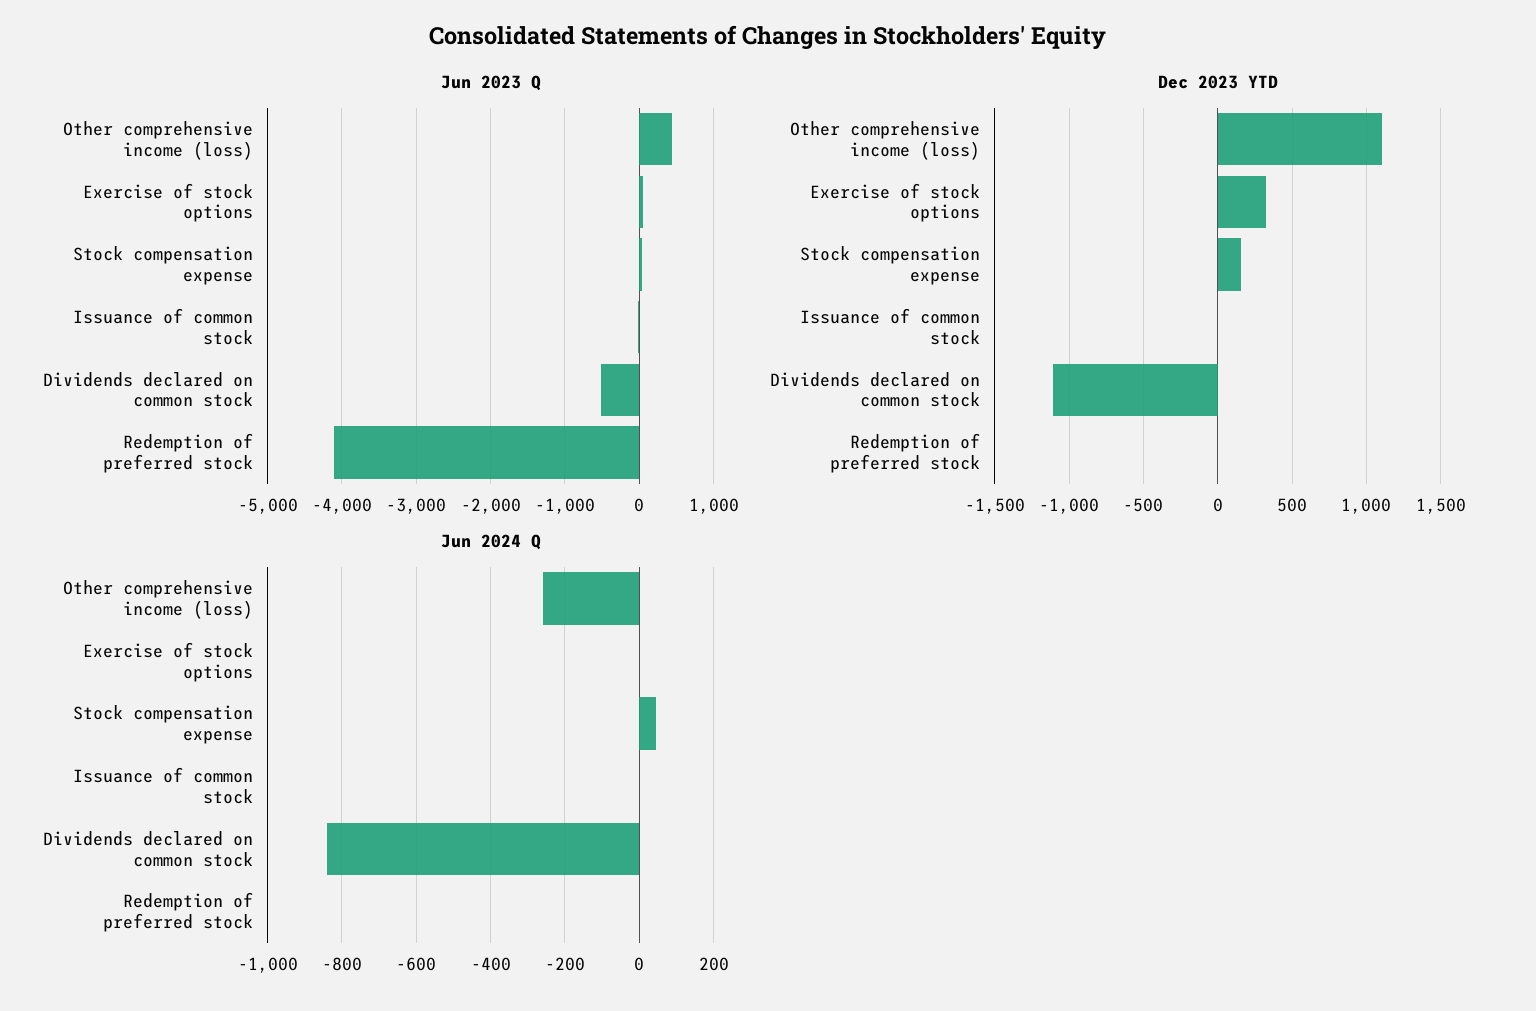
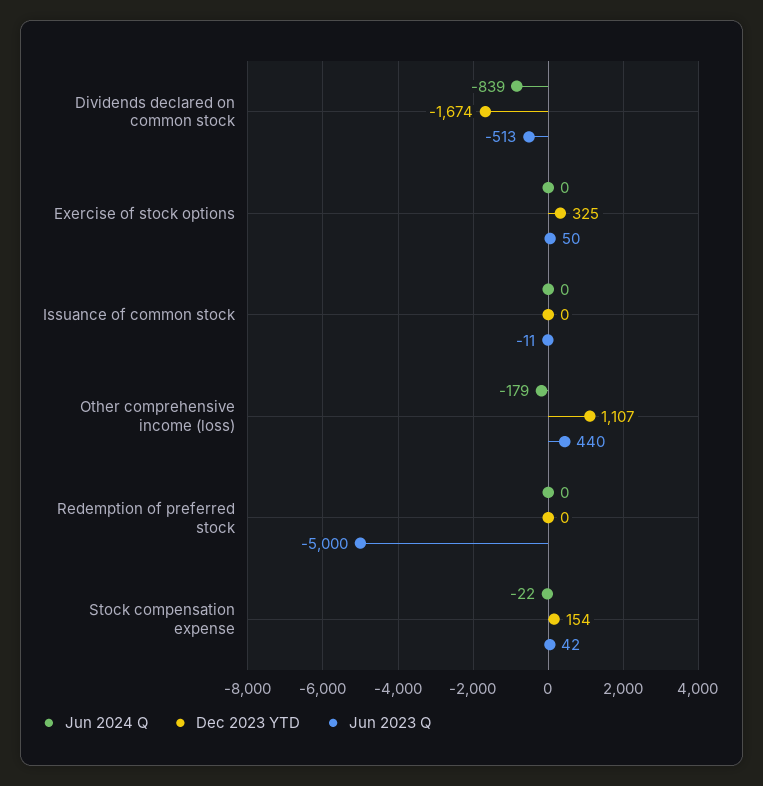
  {
    "Jun 2023 Q": {
      "Other comprehensive income (loss)": 440,
      "Exercise of stock options": 50,
      "Stock compensation expense": 42,
      "Issuance of common stock": -11,
      "Dividends declared on common stock": -513,
-     "Redemption of preferred stock": -4100
+     "Redemption of preferred stock": -5000
    },
    "Dec 2023 YTD": {
      "Other comprehensive income (loss)": 1107,
      "Exercise of stock options": 325,
      "Stock compensation expense": 154,
      "Issuance of common stock": 0,
-     "Dividends declared on common stock": -1100,
+     "Dividends declared on common stock": -1674,
      "Redemption of preferred stock": 0
    },
    "Jun 2024 Q": {
-     "Other comprehensive income (loss)": -260,
+     "Other comprehensive income (loss)": -179,
      "Exercise of stock options": 0,
-     "Stock compensation expense": 40,
+     "Stock compensation expense": -22,
      "Issuance of common stock": 0,
      "Dividends declared on common stock": -839,
      "Redemption of preferred stock": 0
    }
  }

